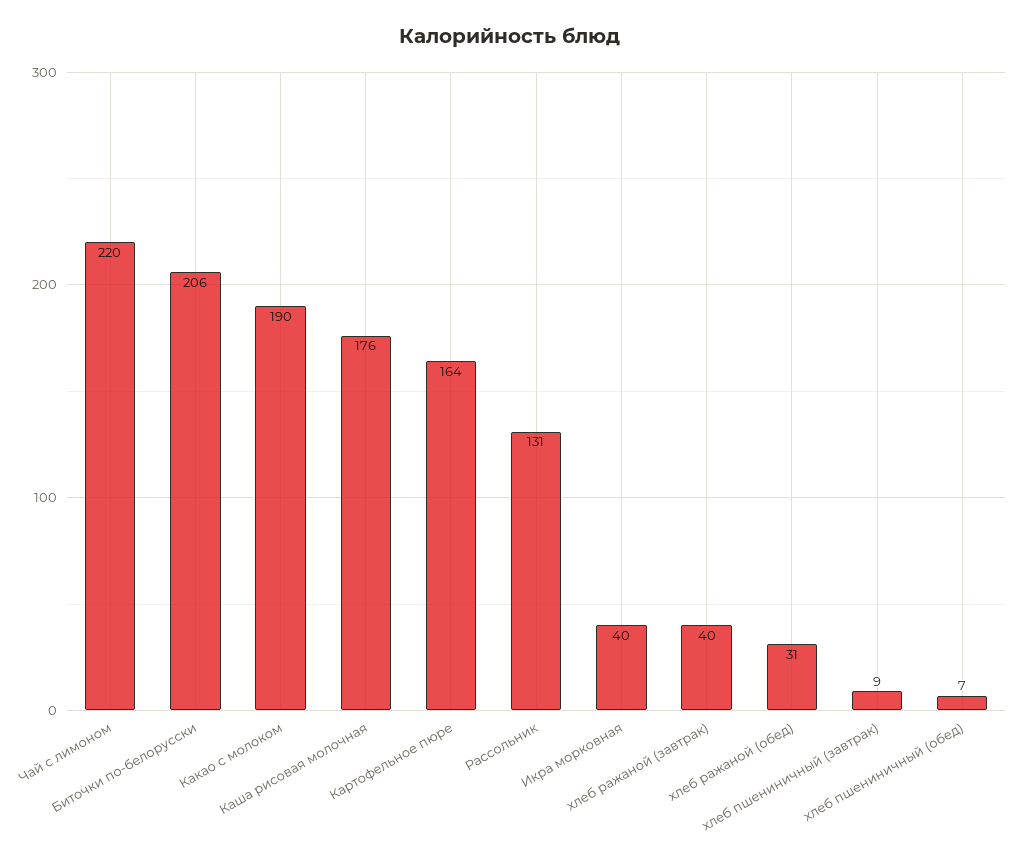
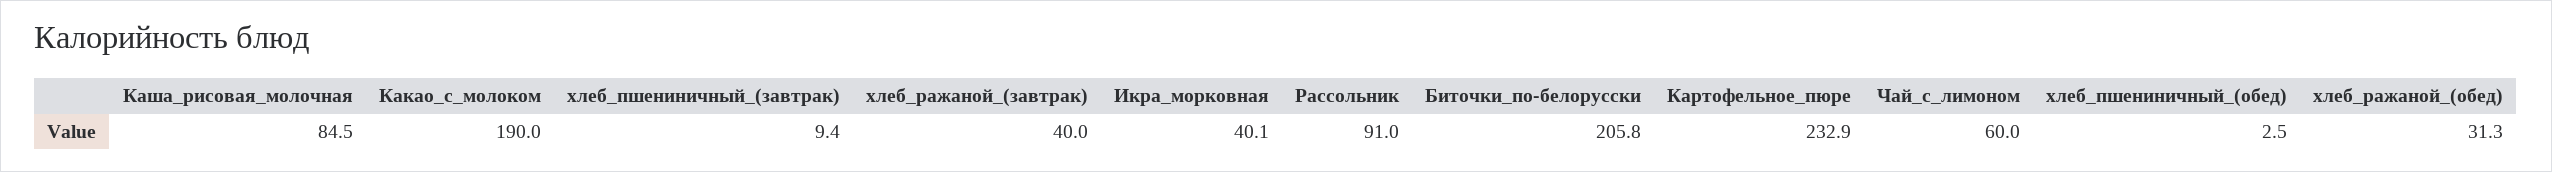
  {
-   "Чай с лимоном": 220,
+   "Чай с лимоном": 60,
    "Биточки по-белорусски": 205.8,
    "Какао с молоком": 190,
-   "Каша рисовая молочная": 176,
+   "Каша рисовая молочная": 84.5,
-   "Картофельное пюре": 164,
+   "Картофельное пюре": 232.9,
-   "Рассольник": 131,
+   "Рассольник": 91,
    "Икра морковная": 40.1,
    "хлеб ражаной (завтрак)": 40,
    "хлеб ражаной (обед)": 31.3,
    "хлеб пшениничный (завтрак)": 9.4,
-   "хлеб пшениничный (обед)": 7
+   "хлеб пшениничный (обед)": 2.5
  }

